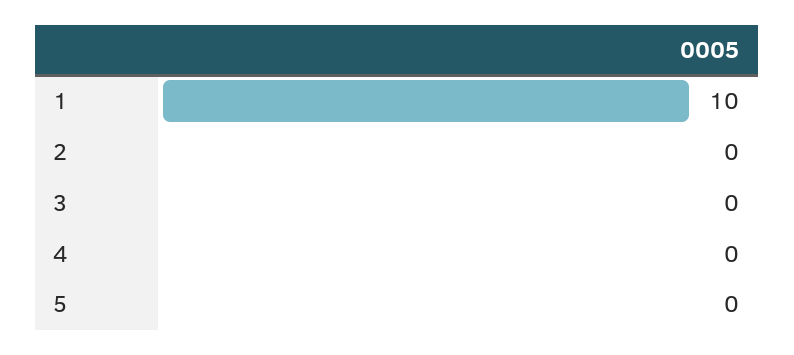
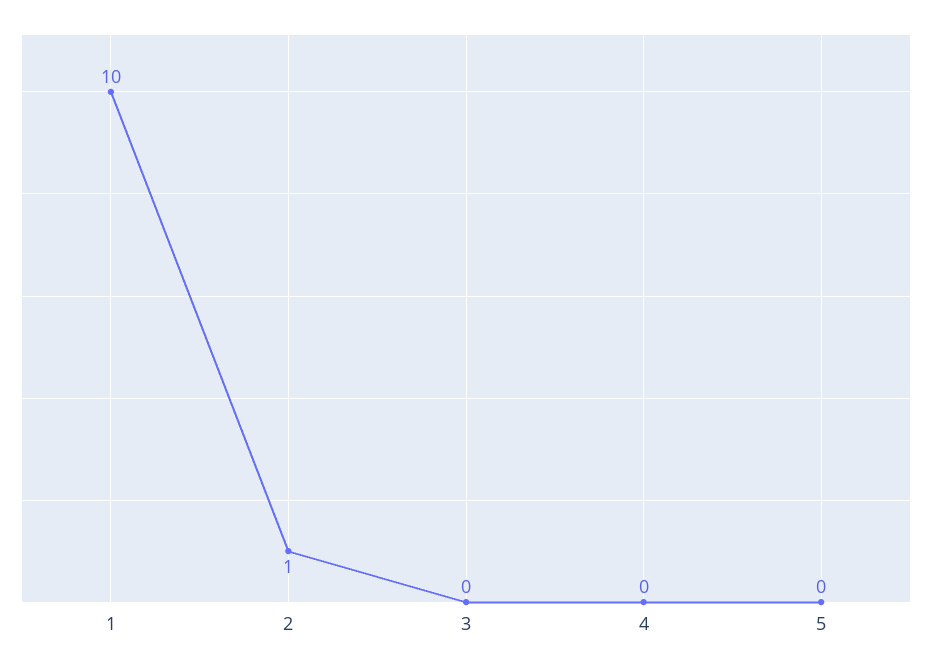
  {
    "1": 10,
-   "2": 0,
+   "2": 1,
    "3": 0,
    "4": 0,
    "5": 0
  }

